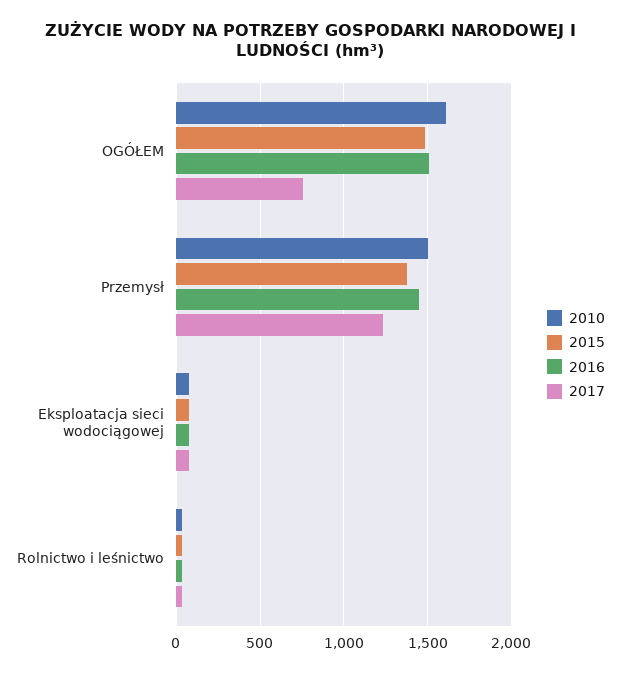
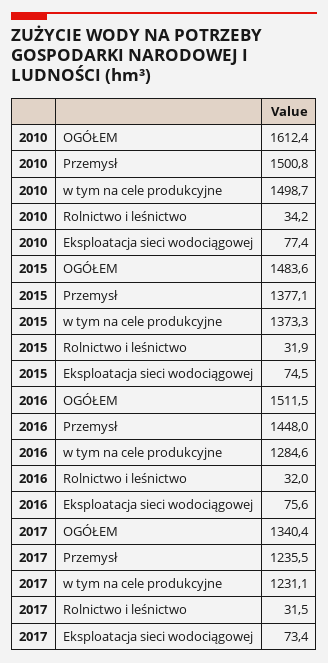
  {
    "2010": {
      "OGÓŁEM": 1612.4,
      "Przemysł": 1500.8,
      "Eksploatacja sieci wodociągowej": 77.4,
-     "Rolnictwo i leśnictwo": 34.2
+     "Rolnictwo i leśnictwo": 34.2,
+     "w tym na cele produkcyjne": 1498.7
    },
    "2015": {
      "OGÓŁEM": 1483.6,
      "Przemysł": 1377.1,
      "Eksploatacja sieci wodociągowej": 74.5,
-     "Rolnictwo i leśnictwo": 31.9
+     "Rolnictwo i leśnictwo": 31.9,
+     "w tym na cele produkcyjne": 1373.3
    },
    "2016": {
      "OGÓŁEM": 1511.5,
      "Przemysł": 1448,
      "Eksploatacja sieci wodociągowej": 75.6,
-     "Rolnictwo i leśnictwo": 32
+     "Rolnictwo i leśnictwo": 32,
+     "w tym na cele produkcyjne": 1284.6
    },
    "2017": {
-     "OGÓŁEM": 750,
+     "OGÓŁEM": 1340.4,
      "Przemysł": 1235.5,
      "Eksploatacja sieci wodociągowej": 73.4,
-     "Rolnictwo i leśnictwo": 31.5
+     "Rolnictwo i leśnictwo": 31.5,
+     "w tym na cele produkcyjne": 1231.1
    }
  }

